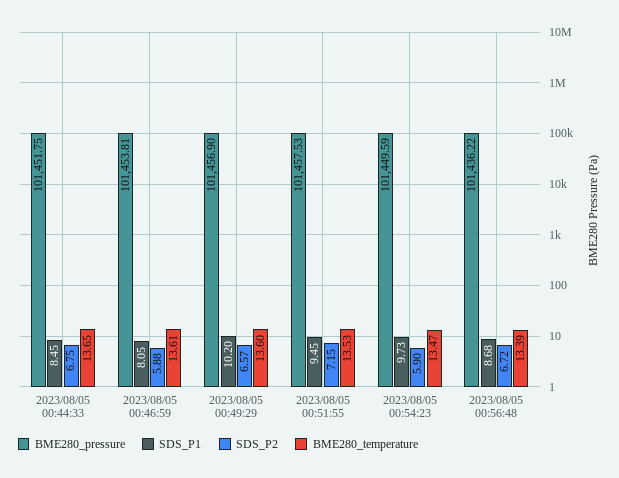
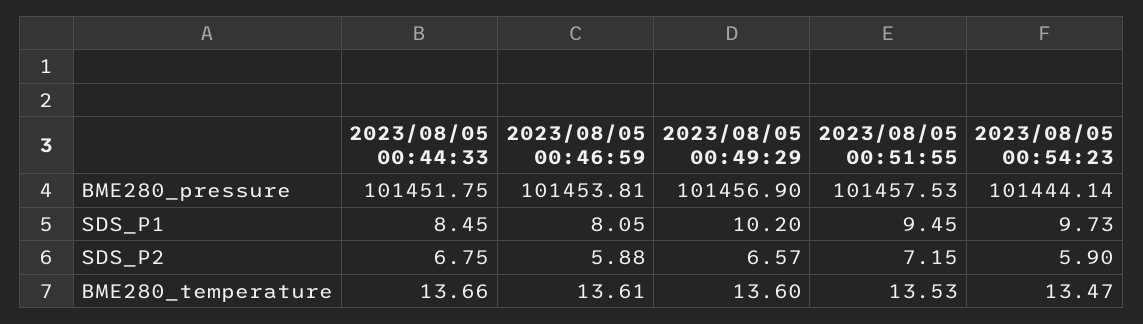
  {
    "BME280_pressure": {
      "2023/08/05 00:44:33": 101451.75,
      "2023/08/05 00:46:59": 101453.81,
      "2023/08/05 00:49:29": 101456.9,
      "2023/08/05 00:51:55": 101457.53,
-     "2023/08/05 00:54:23": 101449.59,
+     "2023/08/05 00:54:23": 101444.14
-     "2023/08/05 00:56:48": 101436.22
    },
    "SDS_P1": {
      "2023/08/05 00:44:33": 8.45,
      "2023/08/05 00:46:59": 8.05,
      "2023/08/05 00:49:29": 10.2,
      "2023/08/05 00:51:55": 9.45,
-     "2023/08/05 00:54:23": 9.73,
+     "2023/08/05 00:54:23": 9.73
-     "2023/08/05 00:56:48": 8.68
    },
    "SDS_P2": {
      "2023/08/05 00:44:33": 6.75,
      "2023/08/05 00:46:59": 5.88,
      "2023/08/05 00:49:29": 6.57,
      "2023/08/05 00:51:55": 7.15,
-     "2023/08/05 00:54:23": 5.9,
+     "2023/08/05 00:54:23": 5.9
-     "2023/08/05 00:56:48": 6.72
    },
    "BME280_temperature": {
-     "2023/08/05 00:44:33": 13.65,
+     "2023/08/05 00:44:33": 13.66,
      "2023/08/05 00:46:59": 13.61,
      "2023/08/05 00:49:29": 13.6,
      "2023/08/05 00:51:55": 13.53,
-     "2023/08/05 00:54:23": 13.47,
+     "2023/08/05 00:54:23": 13.47
-     "2023/08/05 00:56:48": 13.39
    }
  }

